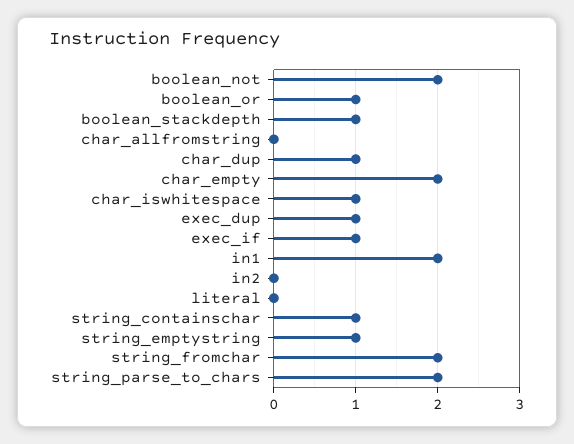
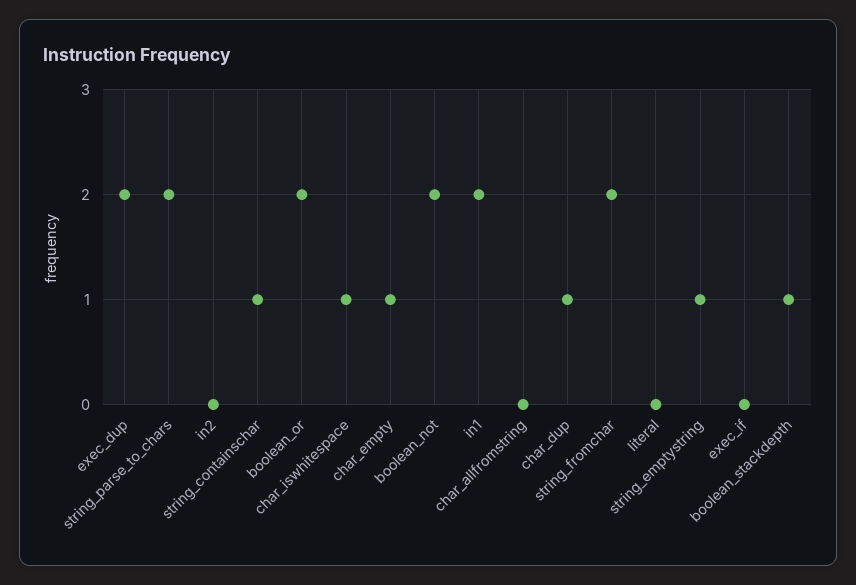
  {
    "boolean_not": 2,
-   "boolean_or": 1,
+   "boolean_or": 2,
    "boolean_stackdepth": 1,
    "char_allfromstring": 0,
    "char_dup": 1,
-   "char_empty": 2,
+   "char_empty": 1,
    "char_iswhitespace": 1,
-   "exec_dup": 1,
+   "exec_dup": 2,
-   "exec_if": 1,
+   "exec_if": 0,
    "in1": 2,
    "in2": 0,
    "literal": 0,
    "string_containschar": 1,
    "string_emptystring": 1,
    "string_fromchar": 2,
    "string_parse_to_chars": 2
  }

